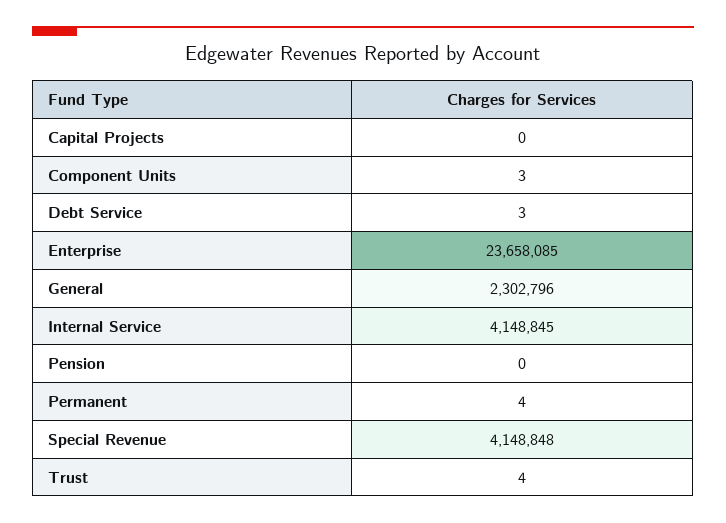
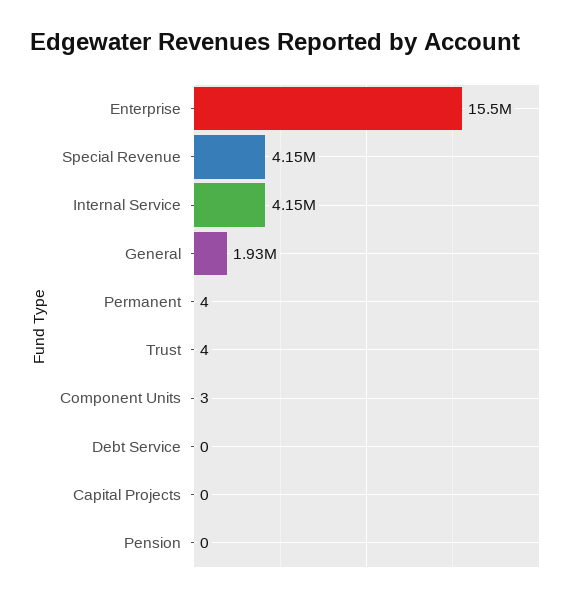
  {
    "Capital Projects": 0,
    "Component Units": 3,
-   "Debt Service": 3,
+   "Debt Service": 0,
-   "Enterprise": 23658085,
+   "Enterprise": 15500000,
-   "General": 2302796,
+   "General": 1930000,
    "Internal Service": 4148845,
    "Pension": 0,
    "Permanent": 4,
    "Special Revenue": 4148848,
    "Trust": 4
  }

